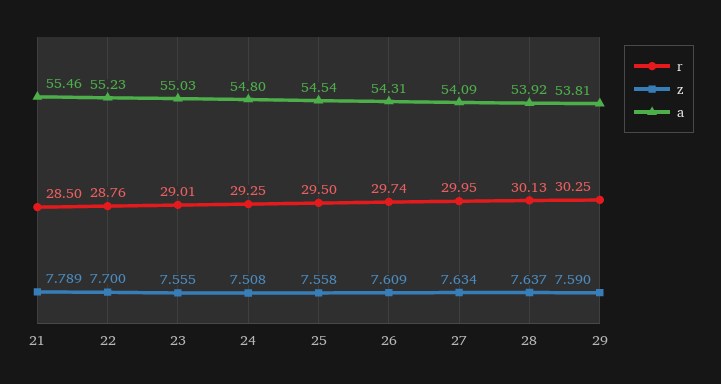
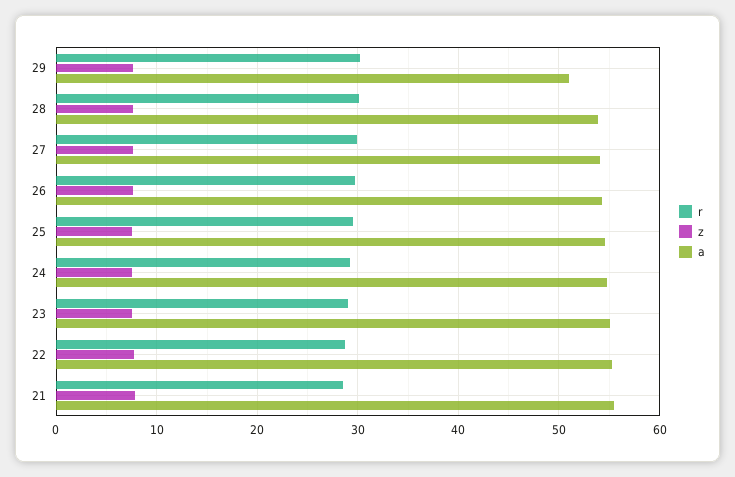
  {
    "r": {
      "21": 28.5,
      "22": 28.76,
      "23": 29.01,
      "24": 29.25,
      "25": 29.5,
      "26": 29.74,
      "27": 29.95,
      "28": 30.13,
      "29": 30.25
    },
    "z": {
      "21": 7.789,
      "22": 7.7,
      "23": 7.555,
      "24": 7.508,
      "25": 7.558,
      "26": 7.609,
      "27": 7.634,
      "28": 7.637,
      "29": 7.59
    },
    "a": {
      "21": 55.46,
      "22": 55.23,
      "23": 55.03,
      "24": 54.8,
      "25": 54.54,
      "26": 54.31,
      "27": 54.09,
      "28": 53.92,
-     "29": 53.81
+     "29": 51
    }
  }

